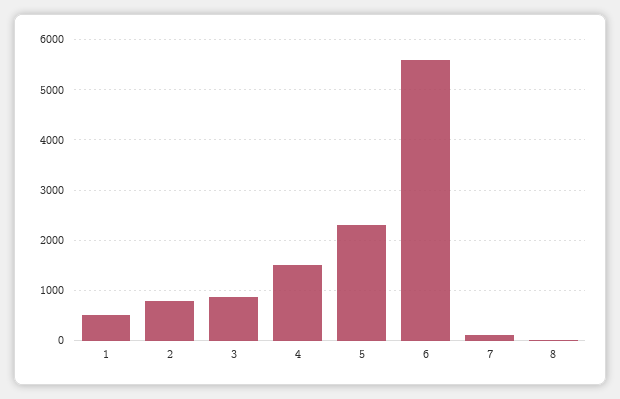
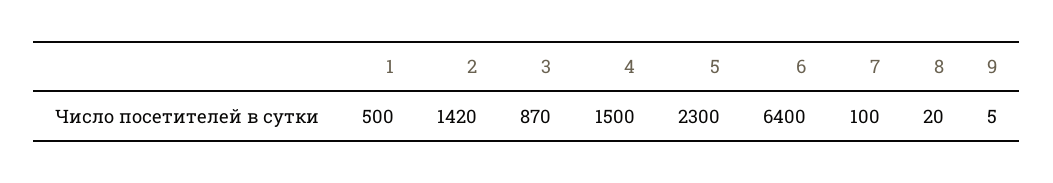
  {
    "1": 500,
-   "2": 800,
+   "2": 1420,
    "3": 870,
    "4": 1500,
    "5": 2300,
-   "6": 5600,
+   "6": 6400,
    "7": 100,
-   "8": 20
+   "8": 20,
+   "9": 5
  }

